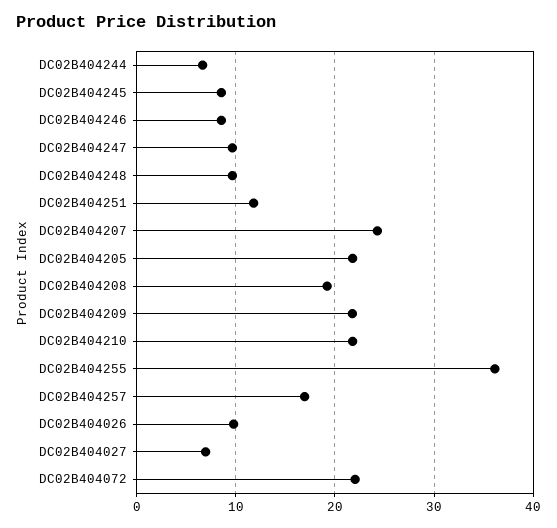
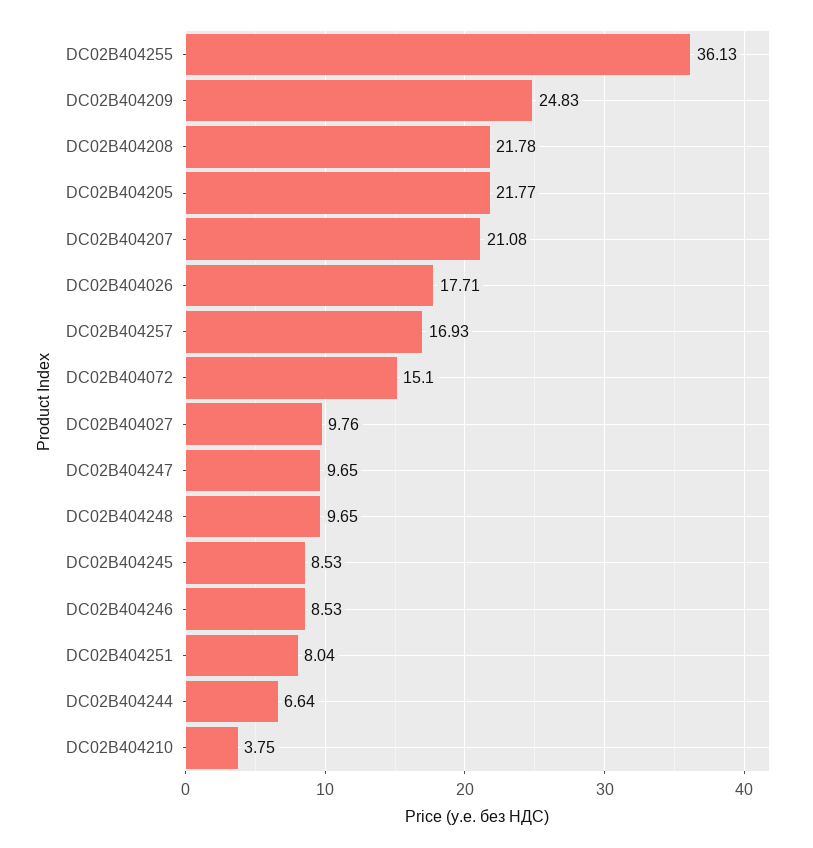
  {
    "DC02B404244": 6.64,
    "DC02B404245": 8.53,
    "DC02B404246": 8.53,
    "DC02B404247": 9.65,
    "DC02B404248": 9.65,
-   "DC02B404251": 12,
+   "DC02B404251": 8.04,
-   "DC02B404207": 24,
+   "DC02B404207": 21.08,
    "DC02B404205": 21.77,
-   "DC02B404208": 19,
+   "DC02B404208": 21.78,
-   "DC02B404209": 22,
+   "DC02B404209": 24.83,
-   "DC02B404210": 22,
+   "DC02B404210": 3.75,
    "DC02B404255": 36.13,
    "DC02B404257": 16.93,
-   "DC02B404026": 10,
+   "DC02B404026": 17.71,
-   "DC02B404027": 7,
+   "DC02B404027": 9.76,
-   "DC02B404072": 22
+   "DC02B404072": 15.1
  }

